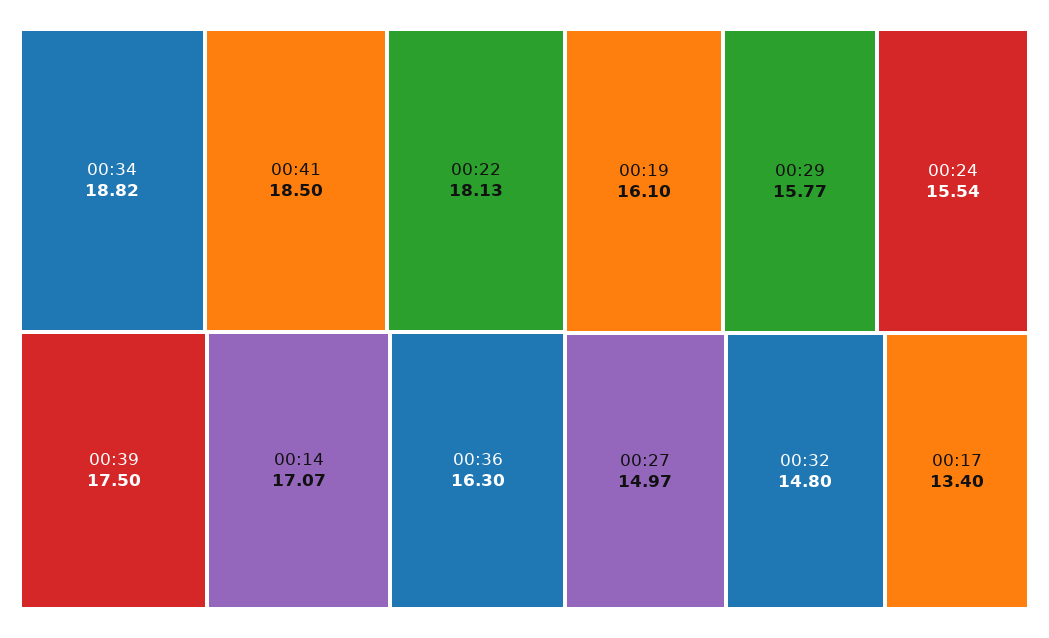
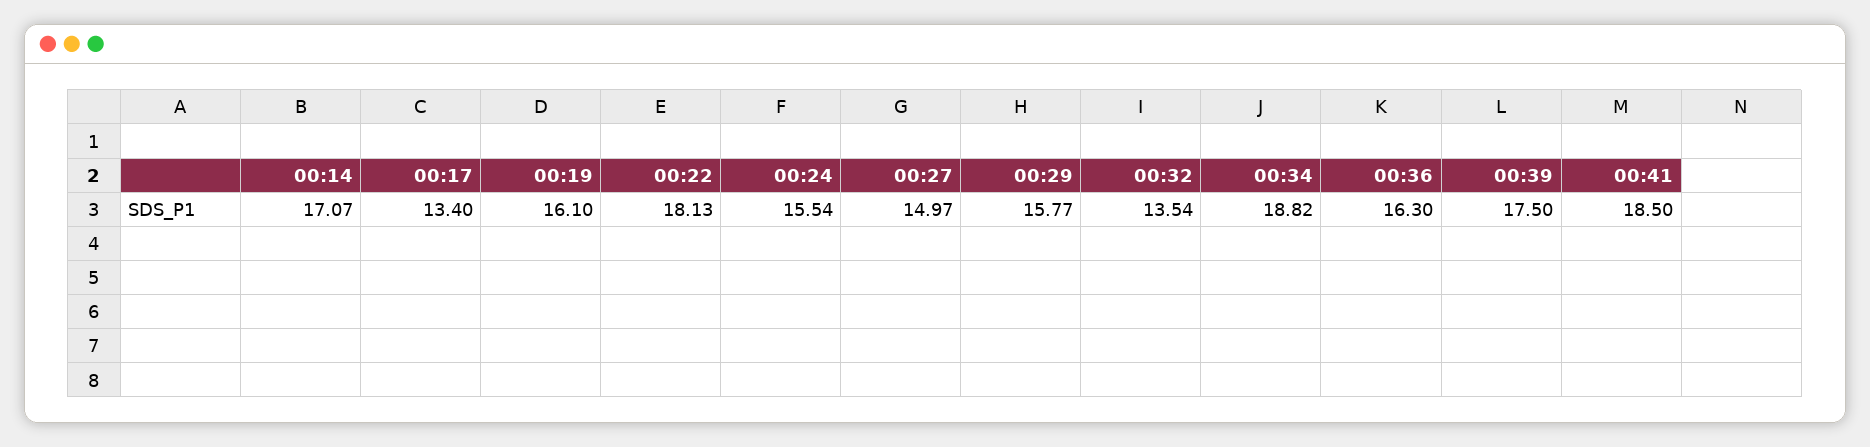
  {
    "00:34": 18.82,
    "00:41": 18.5,
    "00:22": 18.13,
    "00:39": 17.5,
    "00:14": 17.07,
    "00:36": 16.3,
    "00:19": 16.1,
    "00:29": 15.77,
    "00:24": 15.54,
    "00:27": 14.97,
-   "00:32": 14.8,
+   "00:32": 13.54,
    "00:17": 13.4
  }

